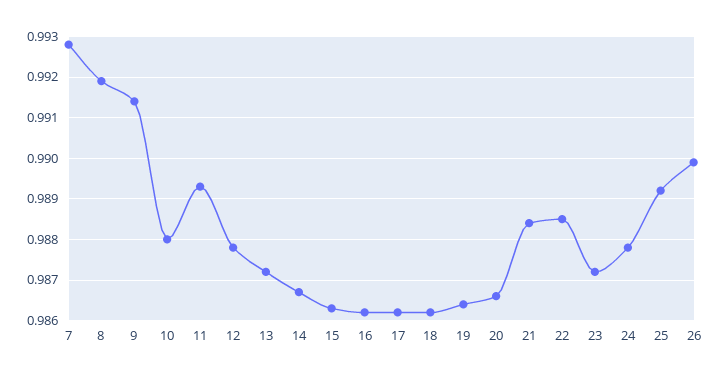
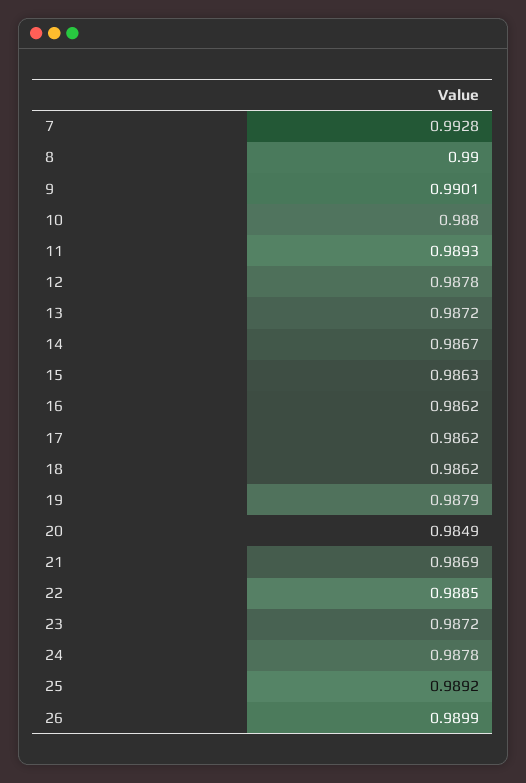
  {
    "7": 0.9928,
-   "8": 0.992,
+   "8": 0.99,
-   "9": 0.9915,
+   "9": 0.9901,
    "10": 0.988,
    "11": 0.9893,
    "12": 0.9878,
    "13": 0.9872,
    "14": 0.9867,
    "15": 0.9863,
    "16": 0.9862,
    "17": 0.9862,
    "18": 0.9862,
-   "19": 0.9865,
+   "19": 0.9879,
-   "20": 0.9865,
+   "20": 0.9849,
-   "21": 0.9885,
+   "21": 0.9869,
    "22": 0.9885,
    "23": 0.9872,
    "24": 0.9878,
    "25": 0.9892,
    "26": 0.9899
  }

